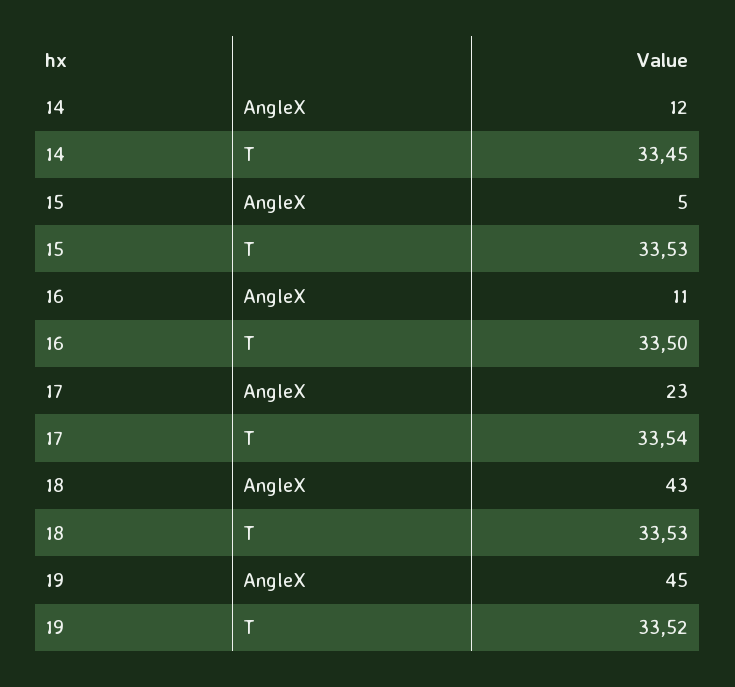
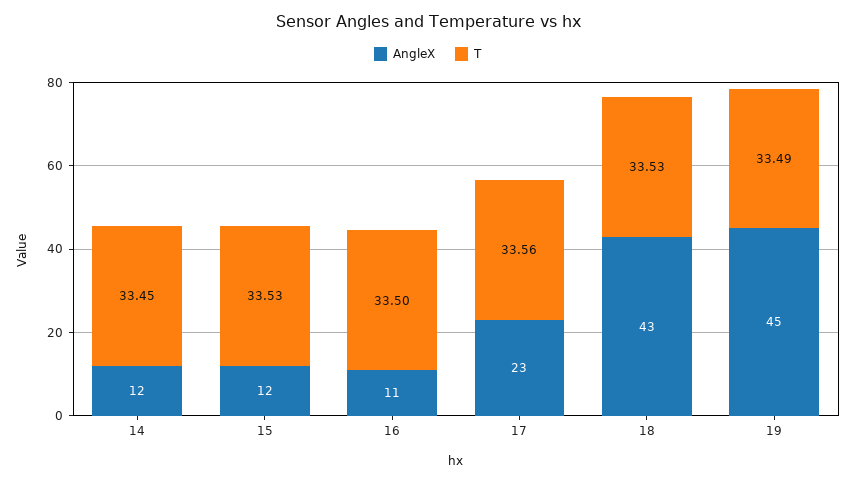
  {
    "AngleX": {
      "14": 12,
-     "15": 5,
+     "15": 12,
      "16": 11,
      "17": 23,
      "18": 43,
      "19": 45
    },
    "T": {
      "14": 33.45,
      "15": 33.53,
      "16": 33.5,
-     "17": 33.54,
+     "17": 33.56,
      "18": 33.53,
-     "19": 33.52
+     "19": 33.49
    }
  }

